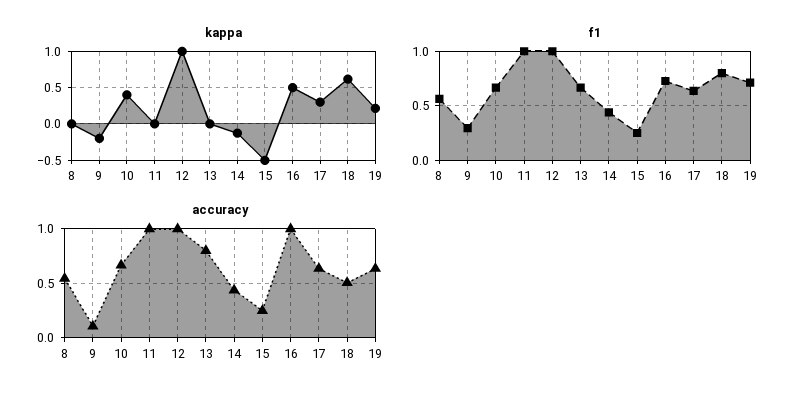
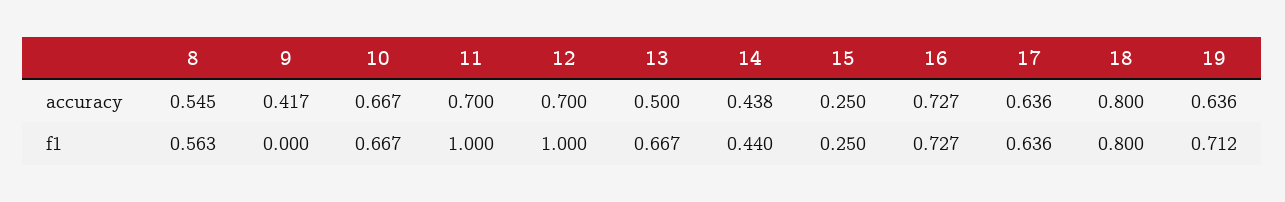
  {
-   "kappa": {
-     "8": 0,
-     "9": -0.2,
-     "10": 0.4,
-     "11": 0,
-     "12": 1,
-     "13": 0,
-     "14": -0.1,
-     "15": -0.5,
-     "16": 0.5,
-     "17": 0.3,
-     "18": 0.6,
-     "19": 0.2
-   },
    "f1": {
      "8": 0.563,
-     "9": 0.3,
+     "9": 0,
      "10": 0.667,
      "11": 1,
      "12": 1,
      "13": 0.667,
      "14": 0.44,
      "15": 0.25,
      "16": 0.727,
      "17": 0.636,
      "18": 0.8,
      "19": 0.712
    },
    "accuracy": {
      "8": 0.545,
-     "9": 0.1,
+     "9": 0.417,
      "10": 0.667,
-     "11": 1,
+     "11": 0.7,
-     "12": 1,
+     "12": 0.7,
-     "13": 0.8,
+     "13": 0.5,
      "14": 0.438,
      "15": 0.25,
-     "16": 1,
+     "16": 0.727,
      "17": 0.636,
-     "18": 0.5,
+     "18": 0.8,
      "19": 0.636
    }
  }

